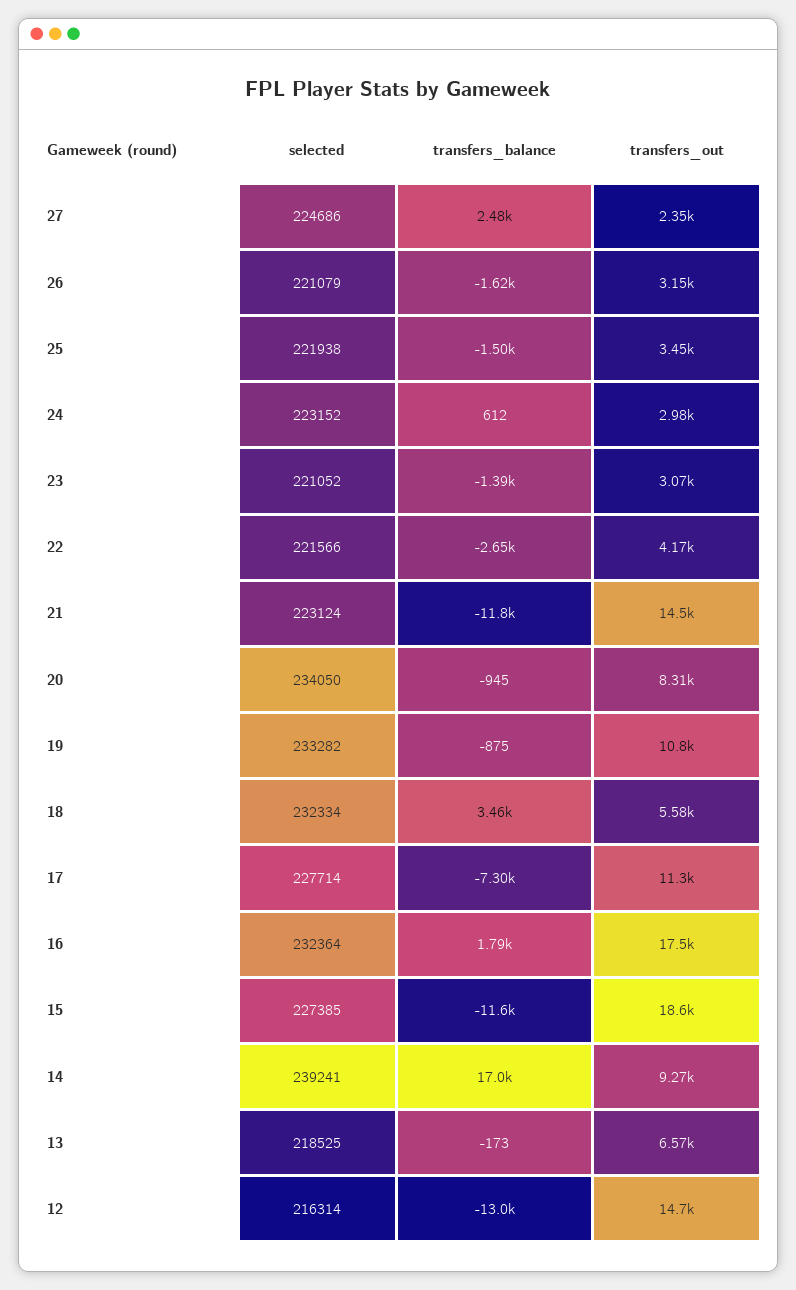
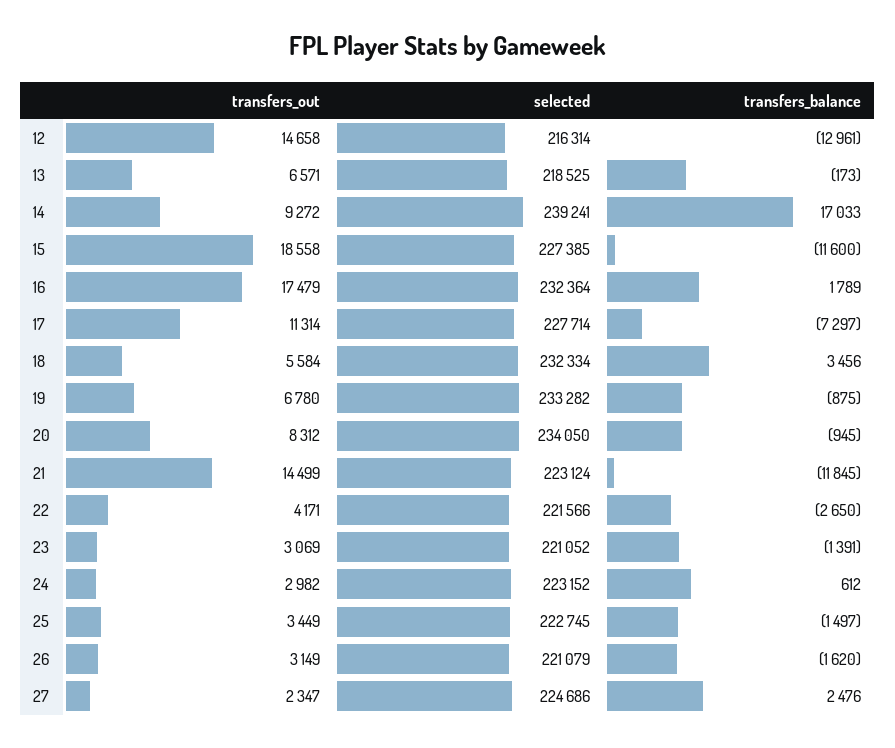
  {
    "selected": {
      "27": 224686,
      "26": 221079,
-     "25": 221938,
+     "25": 222745,
      "24": 223152,
      "23": 221052,
      "22": 221566,
      "21": 223124,
      "20": 234050,
      "19": 233282,
      "18": 232334,
      "17": 227714,
      "16": 232364,
      "15": 227385,
      "14": 239241,
      "13": 218525,
      "12": 216314
    },
    "transfers_balance": {
      "27": 2476,
      "26": -1620,
      "25": -1497,
      "24": 612,
      "23": -1391,
      "22": -2650,
      "21": -11845,
      "20": -945,
      "19": -875,
      "18": 3456,
      "17": -7297,
      "16": 1789,
      "15": -11600,
      "14": 17033,
      "13": -173,
      "12": -12961
    },
    "transfers_out": {
      "27": 2347,
      "26": 3149,
      "25": 3449,
      "24": 2982,
      "23": 3069,
      "22": 4171,
      "21": 14499,
      "20": 8312,
-     "19": 10800,
+     "19": 6780,
      "18": 5584,
      "17": 11314,
      "16": 17479,
      "15": 18558,
      "14": 9272,
      "13": 6571,
      "12": 14658
    }
  }

